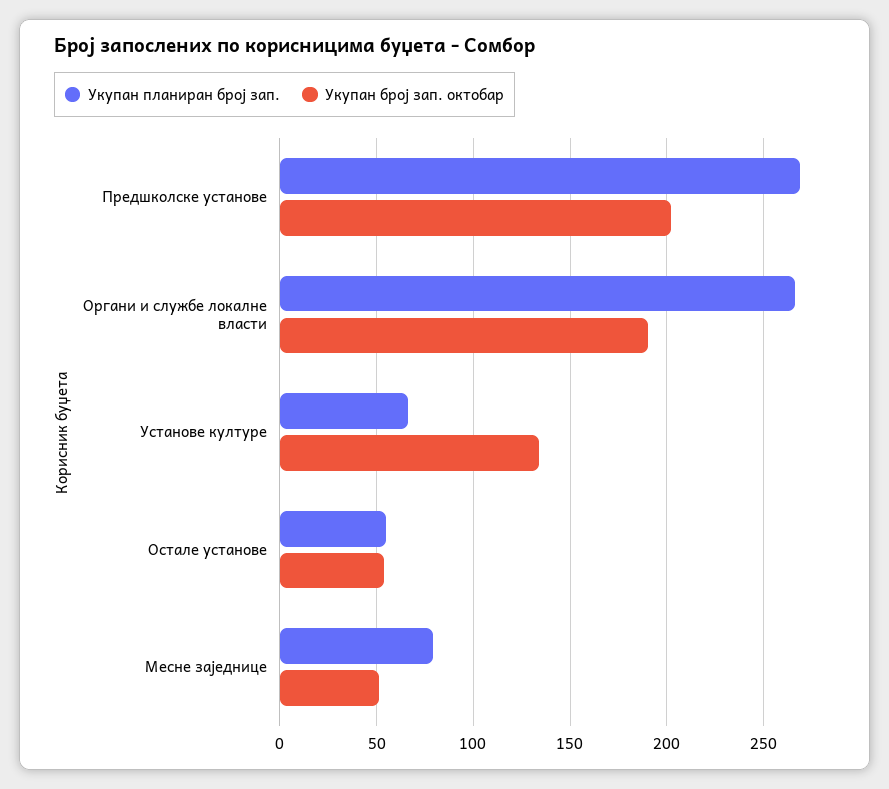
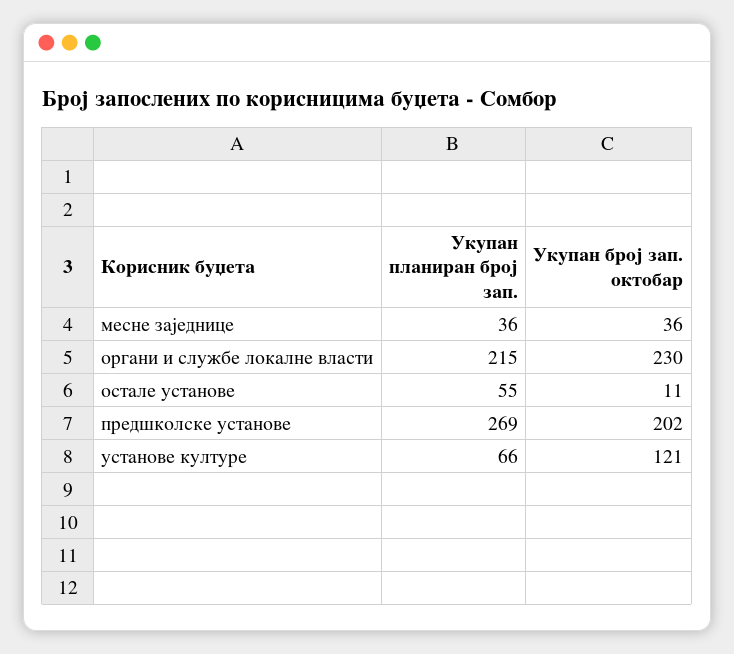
  {
    "Укупан планиран број зап.": {
      "Предшколске установе": 269,
-     "Органи и службе локалне власти": 265,
+     "Органи и службе локалне власти": 215,
      "Установе културе": 66,
      "Остале установе": 55,
-     "Месне заједнице": 80
+     "Месне заједнице": 36
    },
    "Укупан број зап. октобар": {
      "Предшколске установе": 202,
-     "Органи и службе локалне власти": 190,
+     "Органи и службе локалне власти": 230,
-     "Установе културе": 135,
+     "Установе културе": 121,
-     "Остале установе": 55,
+     "Остале установе": 11,
-     "Месне заједнице": 50
+     "Месне заједнице": 36
    }
  }

